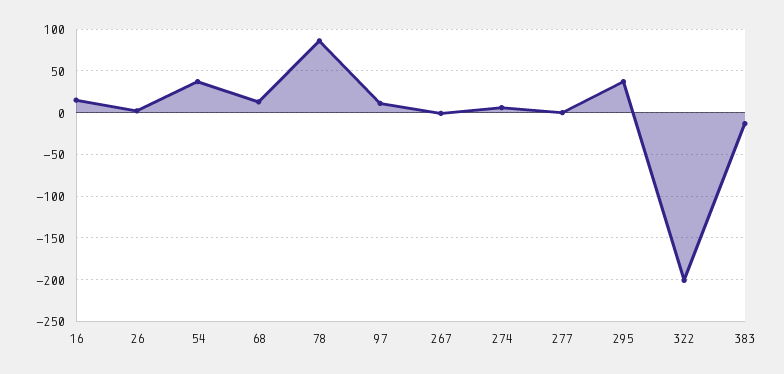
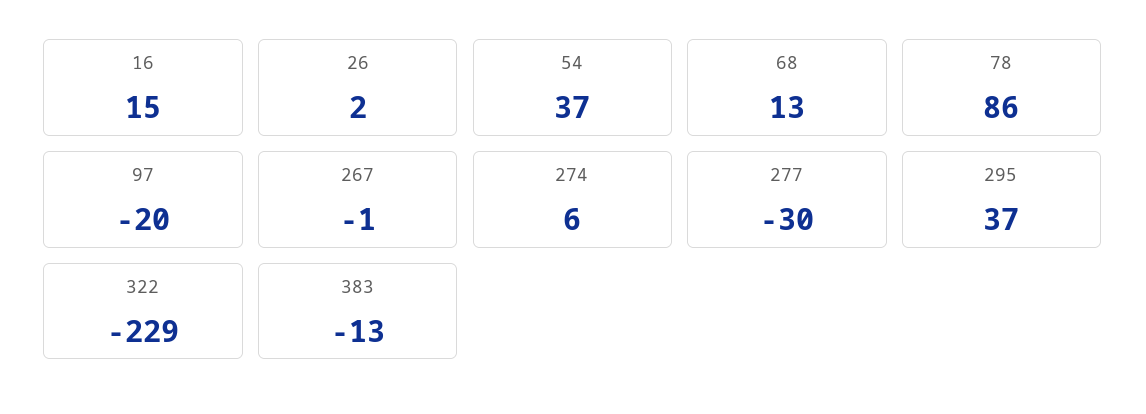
  {
    "16": 15,
    "26": 2,
    "54": 37,
    "68": 13,
    "78": 86,
-   "97": 10,
+   "97": -20,
    "267": -1,
    "274": 6,
-   "277": 0,
+   "277": -30,
    "295": 37,
-   "322": -200,
+   "322": -229,
    "383": -13
  }

